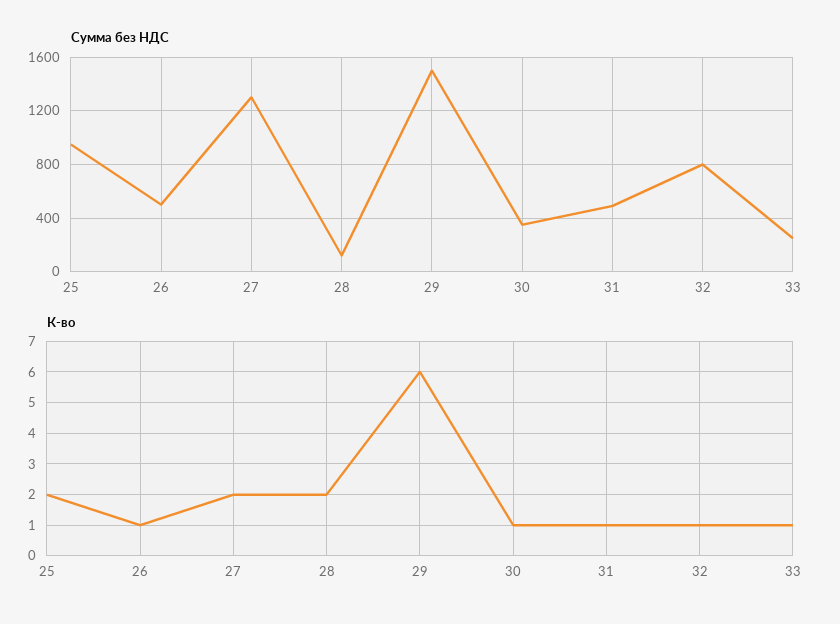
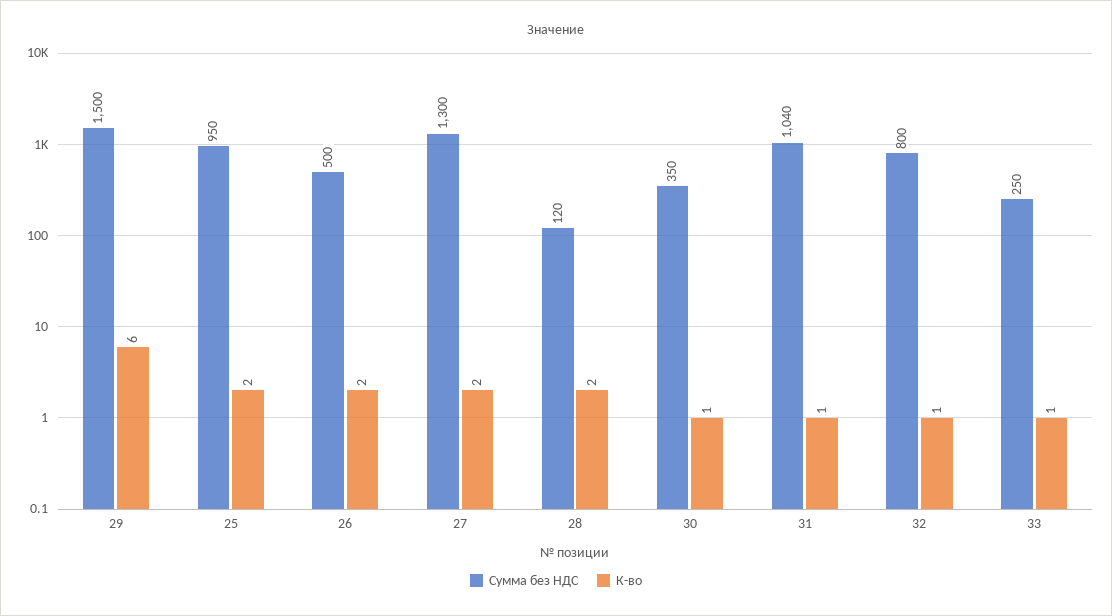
  {
    "Сумма без НДС": {
      "25": 950,
      "26": 500,
      "27": 1300,
      "28": 120,
      "29": 1500,
      "30": 350,
-     "31": 500,
+     "31": 1040,
      "32": 800,
      "33": 250
    },
    "К-во": {
      "25": 2,
-     "26": 1,
+     "26": 2,
      "27": 2,
      "28": 2,
      "29": 6,
      "30": 1,
      "31": 1,
      "32": 1,
      "33": 1
    }
  }

